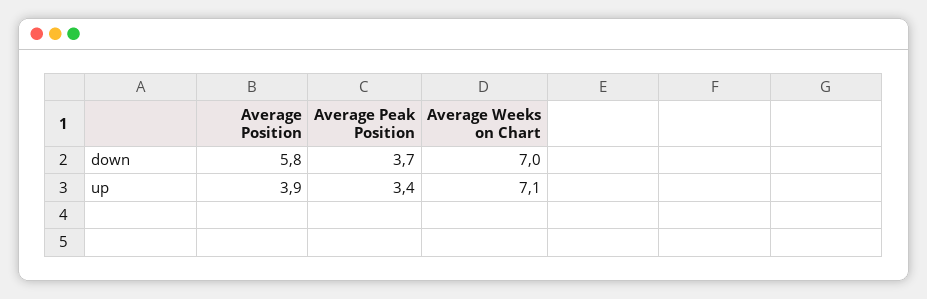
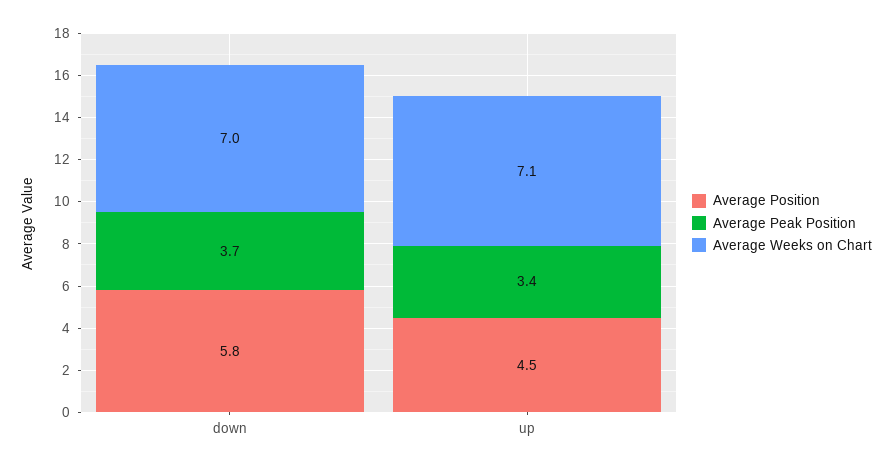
  {
    "Average Position": {
      "down": 5.8,
-     "up": 3.9
+     "up": 4.5
    },
    "Average Peak Position": {
      "down": 3.7,
      "up": 3.4
    },
    "Average Weeks on Chart": {
      "down": 7,
      "up": 7.1
    }
  }

